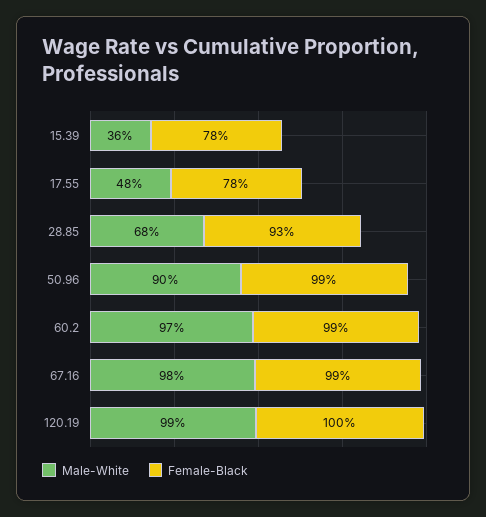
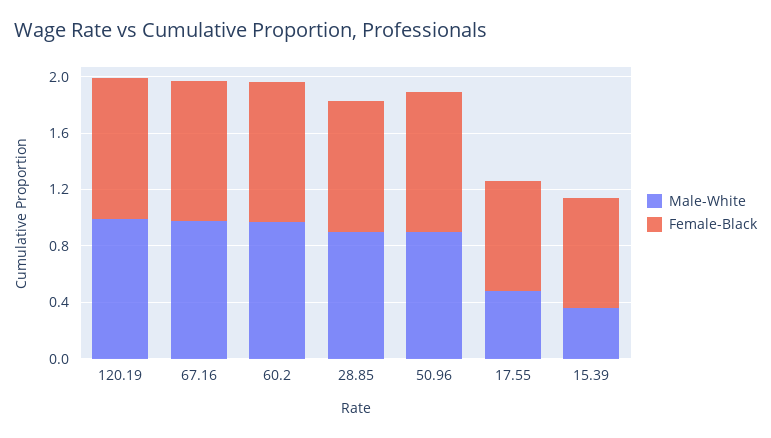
  {
    "Male-White": {
      "15.39": 0.36,
      "17.55": 0.48,
-     "28.85": 0.68,
+     "28.85": 0.9,
      "50.96": 0.9,
      "60.2": 0.97,
      "67.16": 0.98,
      "120.19": 0.99
    },
    "Female-Black": {
      "15.39": 0.78,
      "17.55": 0.78,
      "28.85": 0.93,
      "50.96": 0.99,
      "60.2": 0.99,
      "67.16": 0.99,
      "120.19": 1
    }
  }

